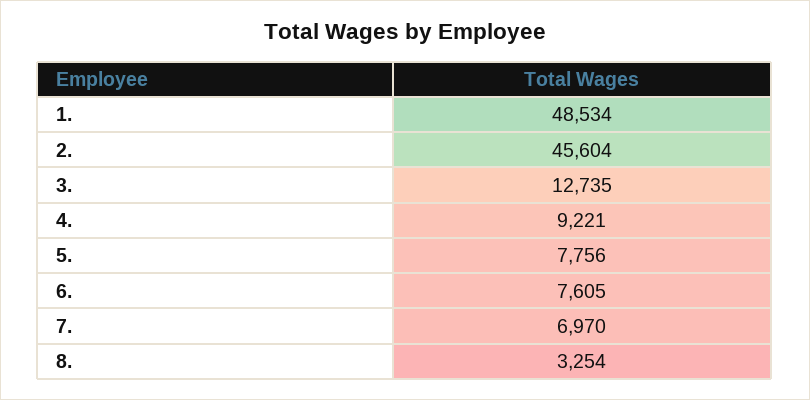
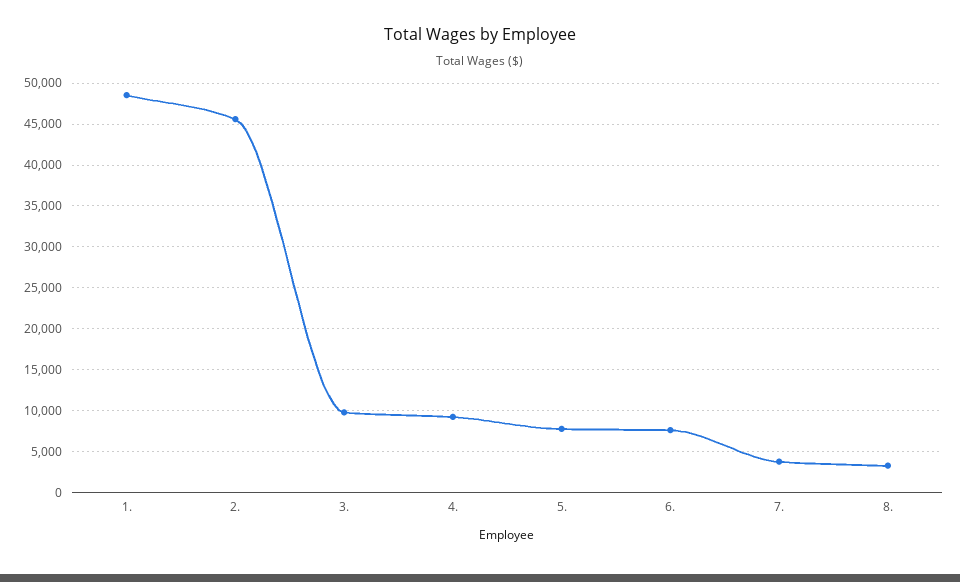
  {
    "1.": 48534,
    "2.": 45604,
-   "3.": 12735,
+   "3.": 10000,
    "4.": 9221,
    "5.": 7756,
    "6.": 7605,
-   "7.": 6970,
+   "7.": 4000,
    "8.": 3254
  }

